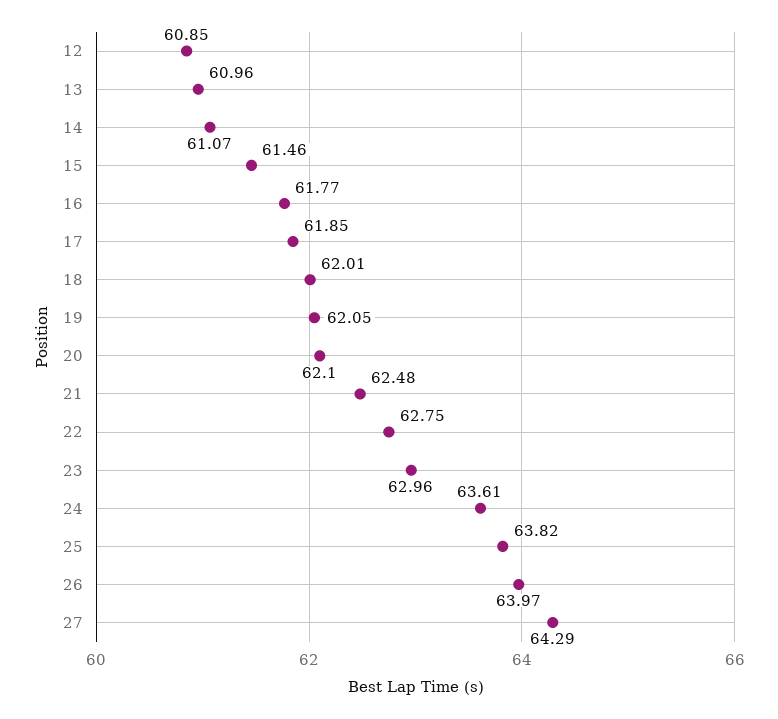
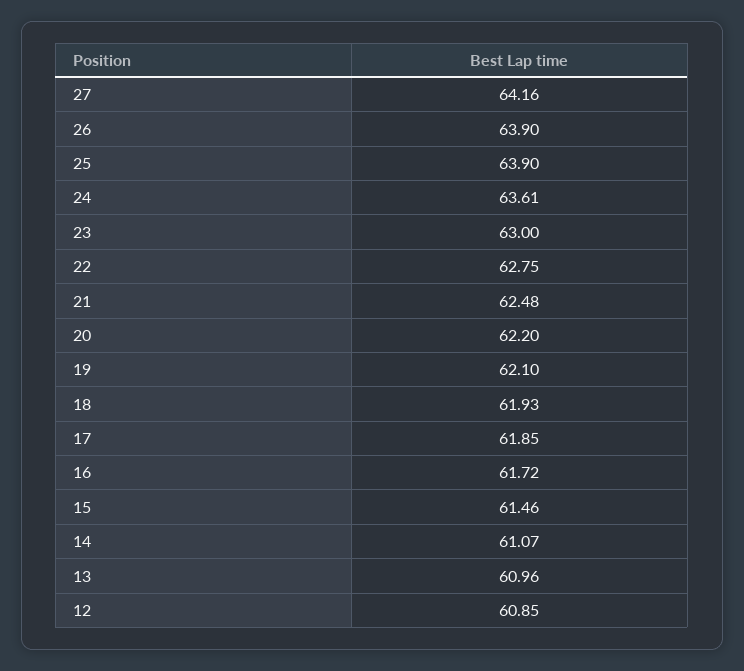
  {
    "12": 60.85,
    "13": 60.96,
    "14": 61.07,
    "15": 61.46,
-   "16": 61.77,
+   "16": 61.72,
    "17": 61.85,
-   "18": 62.01,
+   "18": 61.93,
-   "19": 62.05,
+   "19": 62.1,
-   "20": 62.1,
+   "20": 62.2,
    "21": 62.48,
    "22": 62.75,
-   "23": 62.96,
+   "23": 63,
    "24": 63.61,
-   "25": 63.82,
+   "25": 63.9,
-   "26": 63.97,
+   "26": 63.9,
-   "27": 64.29
+   "27": 64.16
  }

